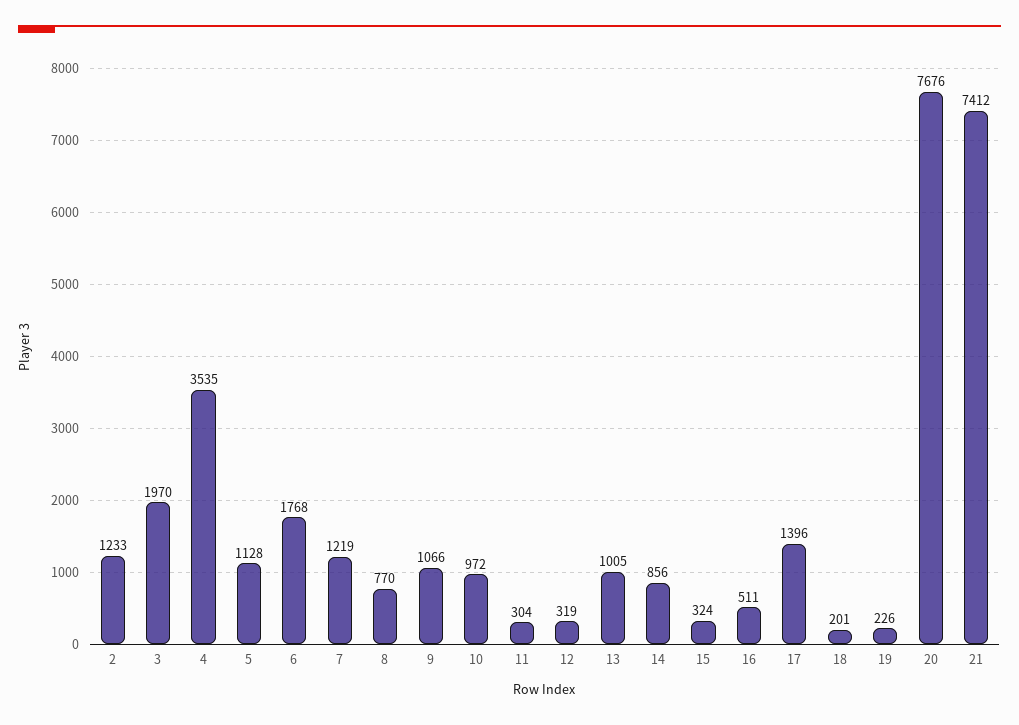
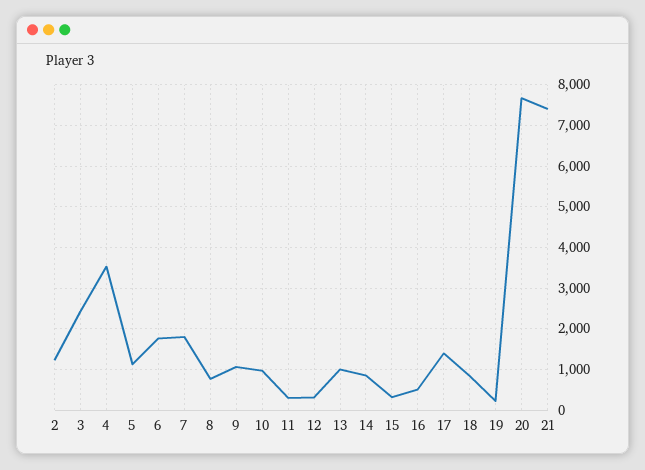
  {
    "2": 1233,
-   "3": 1970,
+   "3": 2400,
    "4": 3535,
    "5": 1128,
    "6": 1768,
-   "7": 1219,
+   "7": 1800,
    "8": 770,
    "9": 1066,
    "10": 972,
    "11": 304,
    "12": 319,
    "13": 1005,
    "14": 856,
    "15": 324,
    "16": 511,
    "17": 1396,
-   "18": 201,
+   "18": 800,
    "19": 226,
    "20": 7676,
    "21": 7412
  }

